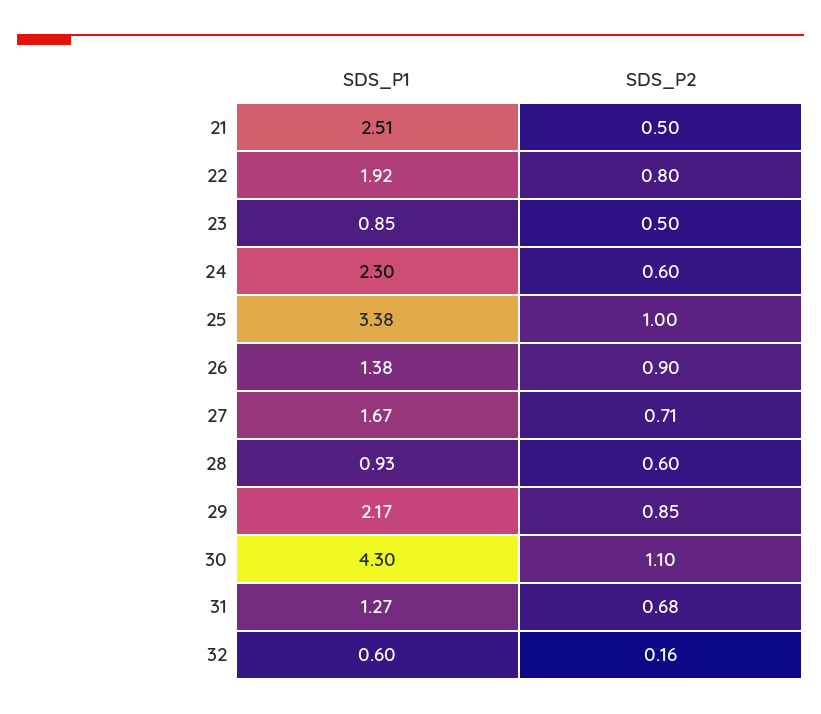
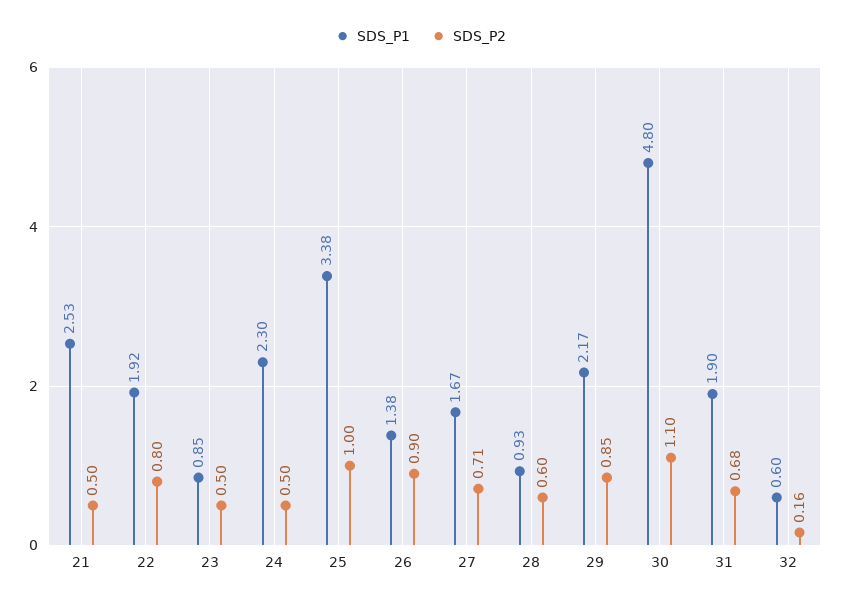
  {
    "SDS_P1": {
-     "21": 2.51,
+     "21": 2.53,
      "22": 1.92,
      "23": 0.85,
      "24": 2.3,
      "25": 3.38,
      "26": 1.38,
      "27": 1.67,
      "28": 0.93,
      "29": 2.17,
-     "30": 4.3,
+     "30": 4.8,
-     "31": 1.27,
+     "31": 1.9,
      "32": 0.6
    },
    "SDS_P2": {
      "21": 0.5,
      "22": 0.8,
      "23": 0.5,
-     "24": 0.6,
+     "24": 0.5,
      "25": 1,
      "26": 0.9,
      "27": 0.71,
      "28": 0.6,
      "29": 0.85,
      "30": 1.1,
      "31": 0.68,
      "32": 0.16
    }
  }

